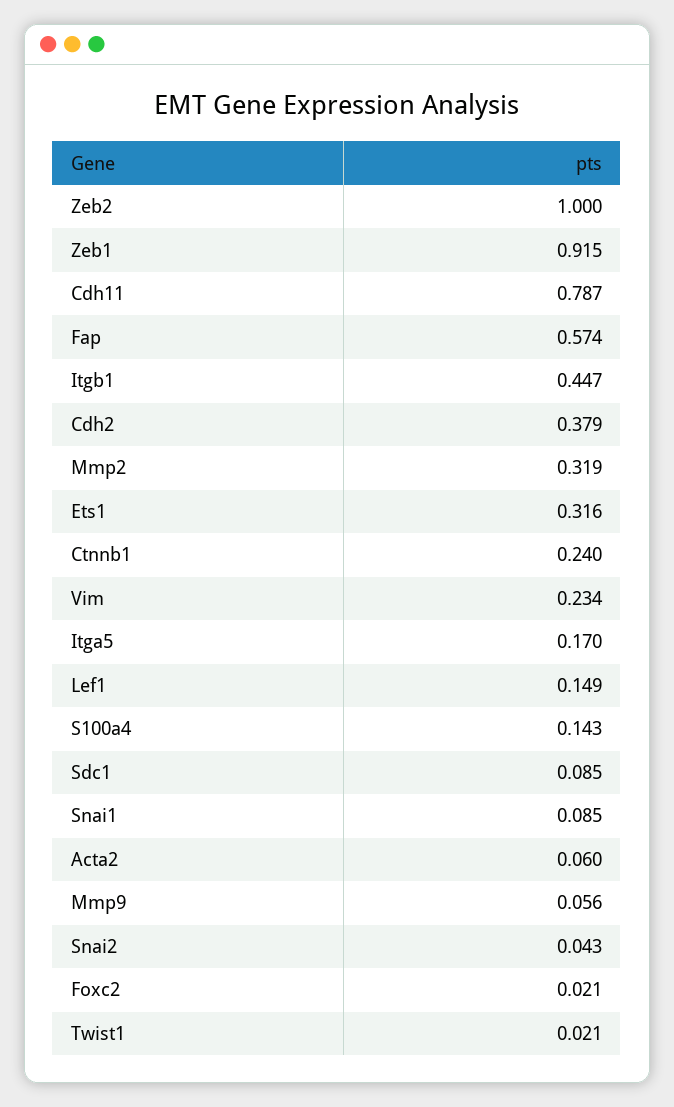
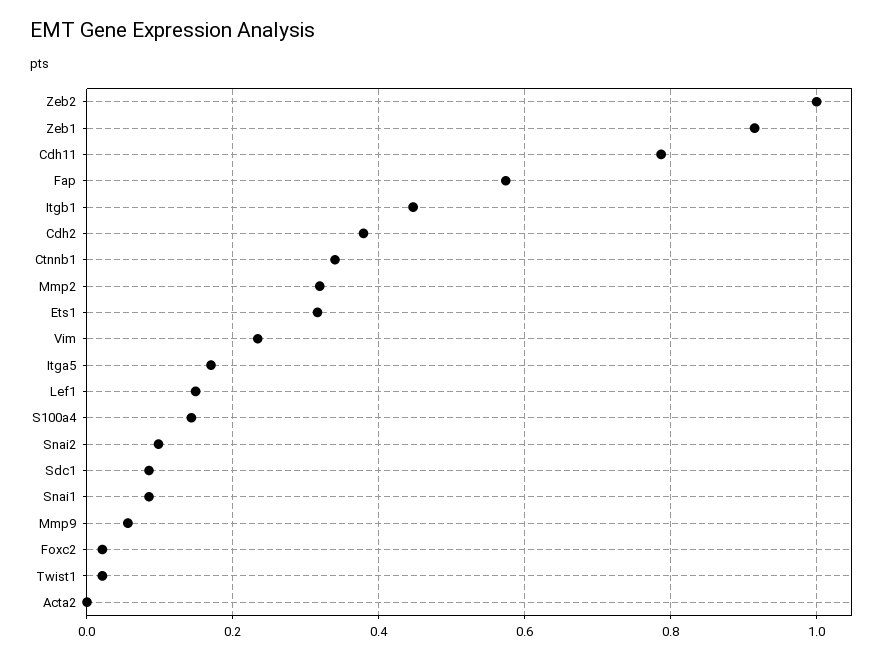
  {
    "Zeb2": 1,
    "Zeb1": 0.915,
    "Cdh11": 0.787,
    "Fap": 0.574,
    "Itgb1": 0.447,
    "Cdh2": 0.379,
    "Mmp2": 0.319,
    "Ets1": 0.316,
-   "Ctnnb1": 0.24,
+   "Ctnnb1": 0.34,
    "Vim": 0.234,
    "Itga5": 0.17,
    "Lef1": 0.149,
    "S100a4": 0.143,
    "Sdc1": 0.085,
    "Snai1": 0.085,
-   "Acta2": 0.06,
+   "Acta2": 0,
    "Mmp9": 0.056,
-   "Snai2": 0.043,
+   "Snai2": 0.1,
    "Foxc2": 0.021,
    "Twist1": 0.021
  }

